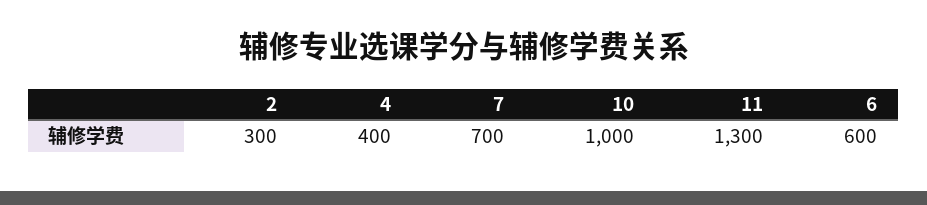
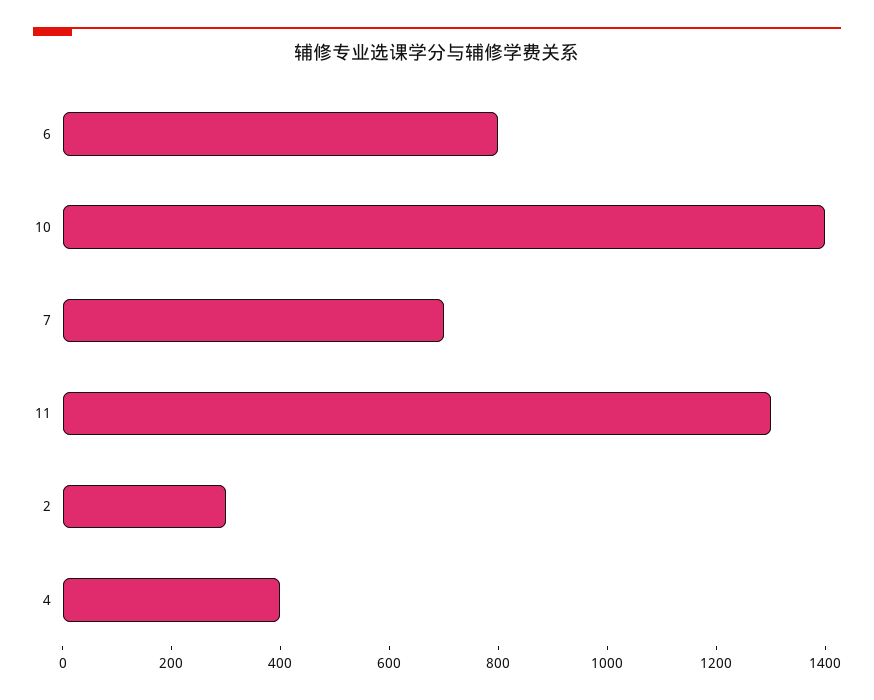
  {
    "2": 300,
    "4": 400,
    "7": 700,
-   "10": 1000,
+   "10": 1400,
    "11": 1300,
-   "6": 600
+   "6": 800
  }

